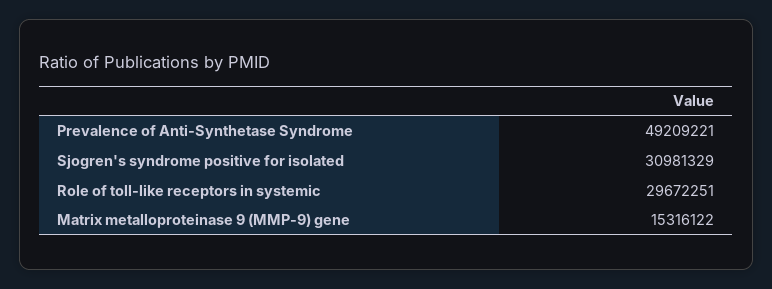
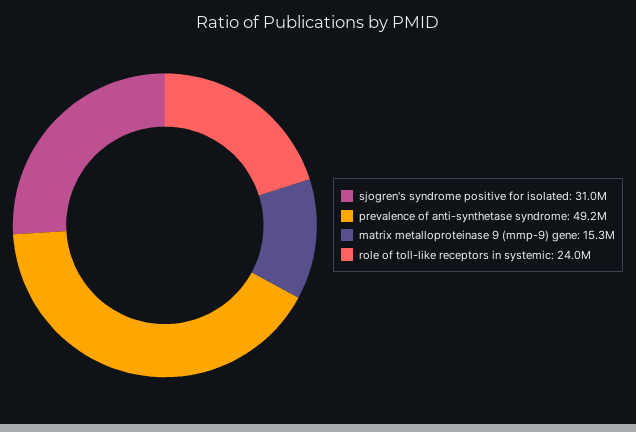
  {
    "Prevalence of Anti-Synthetase Syndrome": 49209221,
    "Sjogren's syndrome positive for isolated": 30981329,
-   "Role of toll-like receptors in systemic": 29672251,
+   "Role of toll-like receptors in systemic": 24000000,
    "Matrix metalloproteinase 9 (MMP-9) gene": 15316122
  }

